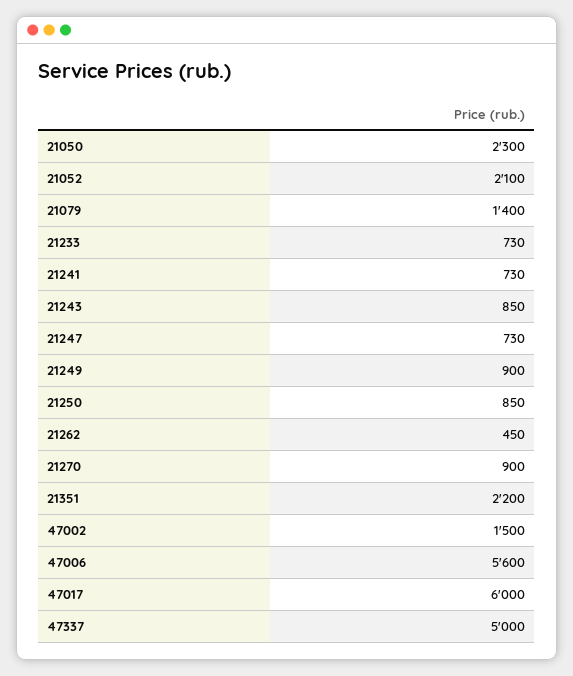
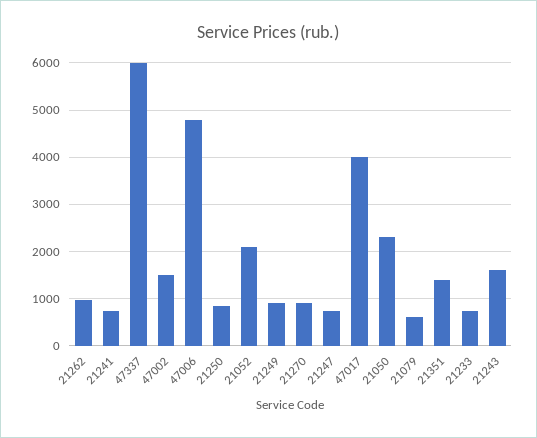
  {
    "21050": 2300,
    "21052": 2100,
-   "21079": 1400,
+   "21079": 600,
    "21233": 730,
    "21241": 730,
-   "21243": 850,
+   "21243": 1600,
    "21247": 730,
    "21249": 900,
    "21250": 850,
-   "21262": 450,
+   "21262": 1000,
    "21270": 900,
-   "21351": 2200,
+   "21351": 1400,
    "47002": 1500,
-   "47006": 5600,
+   "47006": 4800,
-   "47017": 6000,
+   "47017": 4000,
-   "47337": 5000
+   "47337": 6000
  }

